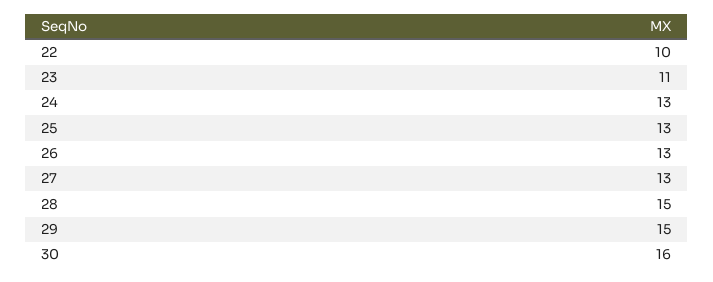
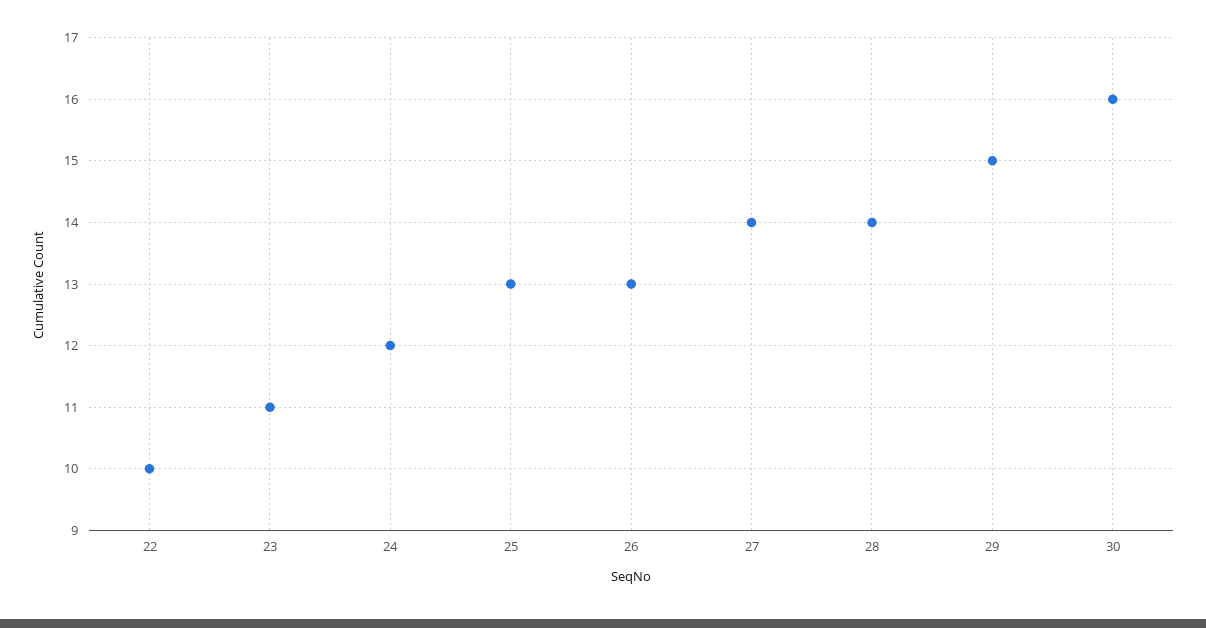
  {
    "22": 10,
    "23": 11,
-   "24": 13,
+   "24": 12,
    "25": 13,
    "26": 13,
-   "27": 13,
+   "27": 14,
-   "28": 15,
+   "28": 14,
    "29": 15,
    "30": 16
  }

